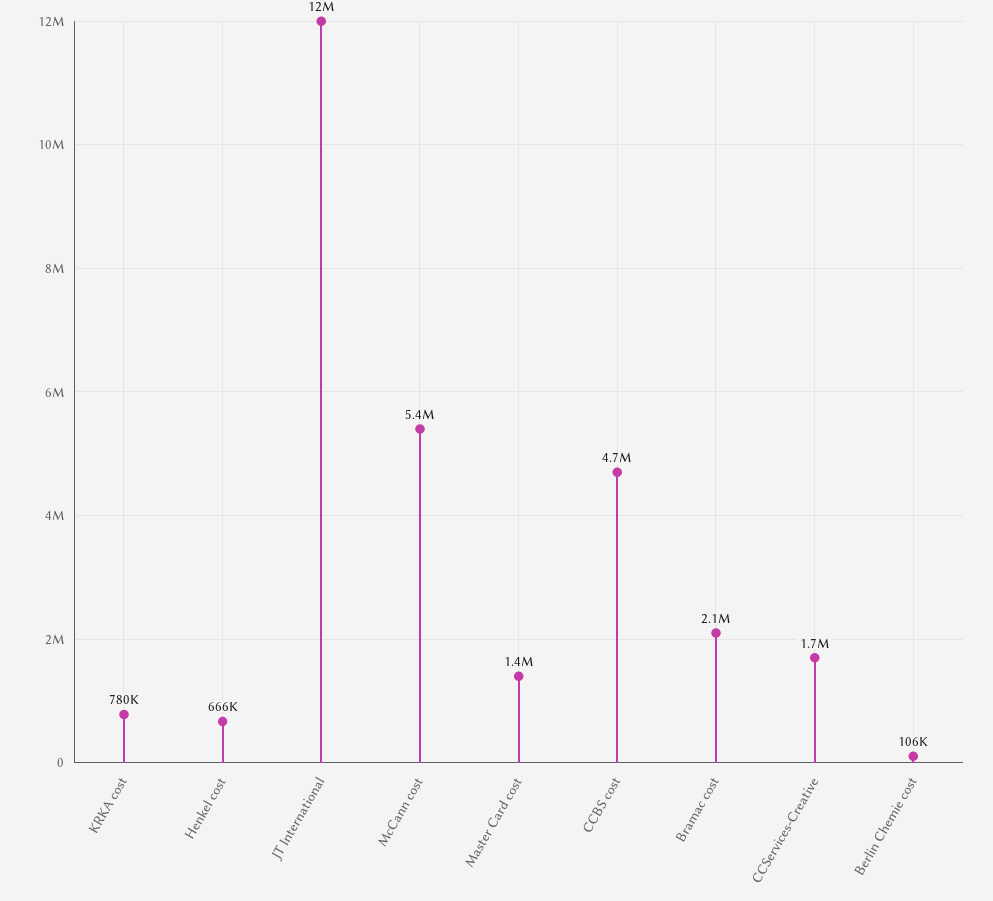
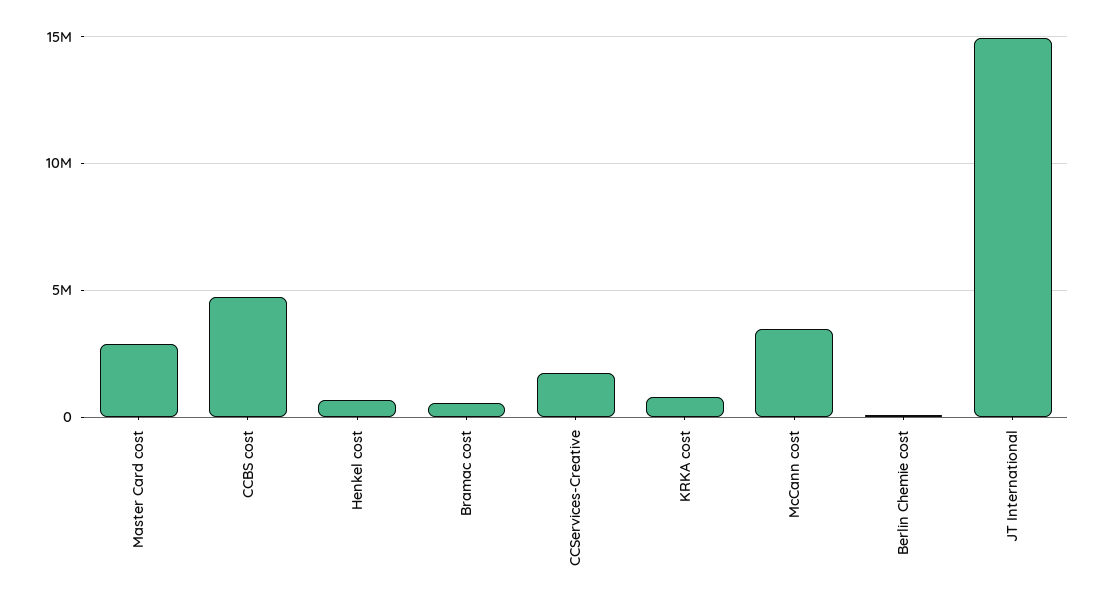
  {
    "KRKA cost": 780000,
    "Henkel cost": 666000,
-   "JT International": 12000000,
+   "JT International": 15000000,
-   "McCann cost": 5400000,
+   "McCann cost": 3500000,
-   "Master Card cost": 1400000,
+   "Master Card cost": 3000000,
    "CCBS cost": 4700000,
-   "Bramac cost": 2100000,
+   "Bramac cost": 500000,
    "CCServices-Creative": 1700000,
    "Berlin Chemie cost": 106000
  }

